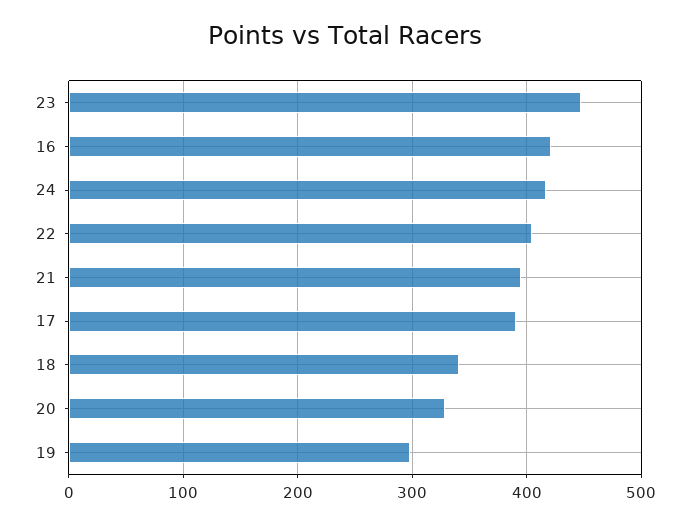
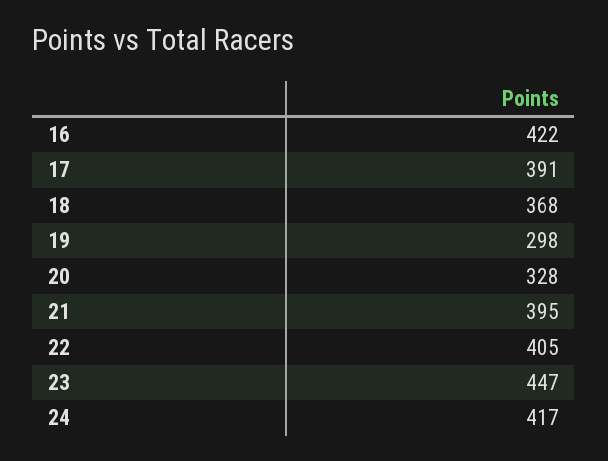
  {
    "23": 447,
    "16": 422,
    "24": 417,
    "22": 405,
    "21": 395,
    "17": 391,
-   "18": 340,
+   "18": 368,
    "20": 328,
    "19": 298
  }

